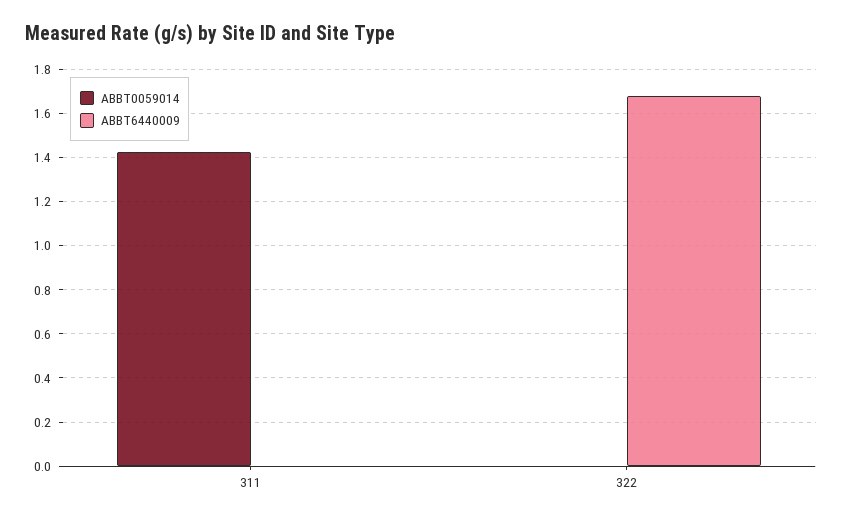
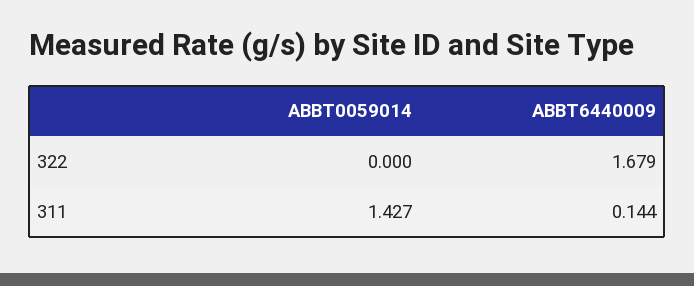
  {
    "ABBT0059014": {
      "311": 1.427,
      "322": 0
    },
    "ABBT6440009": {
-     "311": 0,
+     "311": 0.144,
      "322": 1.679
    }
  }

